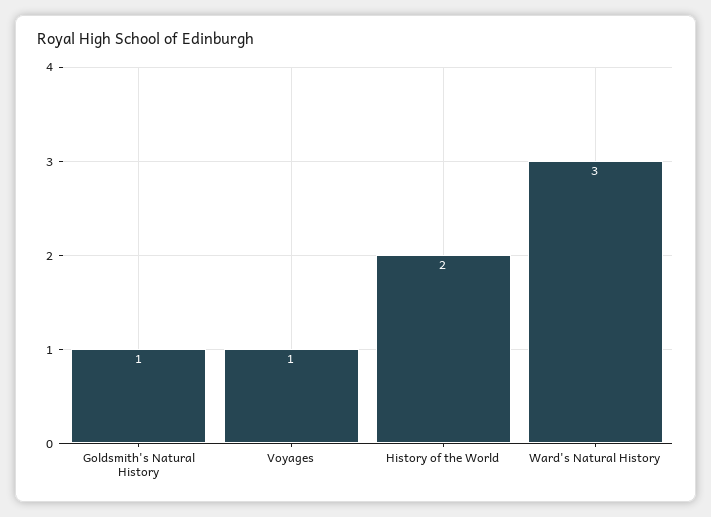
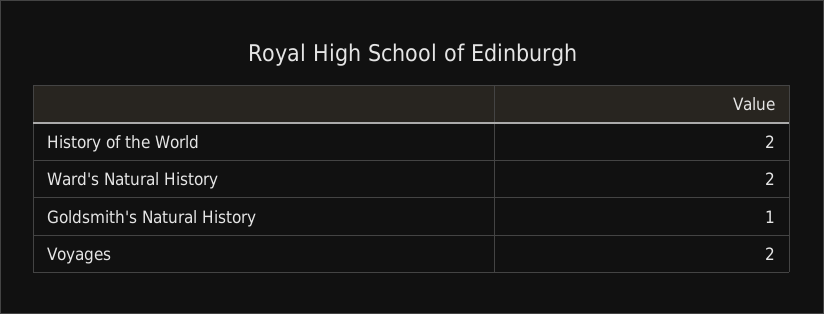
  {
    "Goldsmith's Natural History": 1,
-   "Voyages": 1,
+   "Voyages": 2,
    "History of the World": 2,
-   "Ward's Natural History": 3
+   "Ward's Natural History": 2
  }

